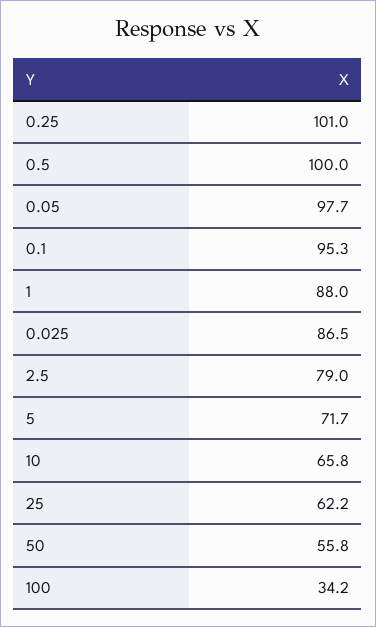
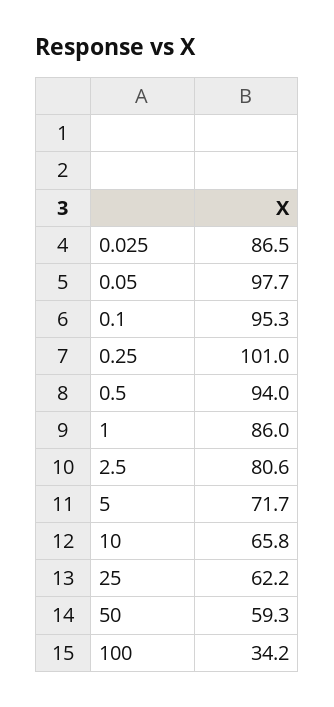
  {
    "0.25": 101,
-   "0.5": 100,
+   "0.5": 94,
    "0.05": 97.7,
    "0.1": 95.3,
-   "1": 88,
+   "1": 86,
    "0.025": 86.5,
-   "2.5": 79,
+   "2.5": 80.6,
    "5": 71.7,
    "10": 65.8,
    "25": 62.2,
-   "50": 55.8,
+   "50": 59.3,
    "100": 34.2
  }

